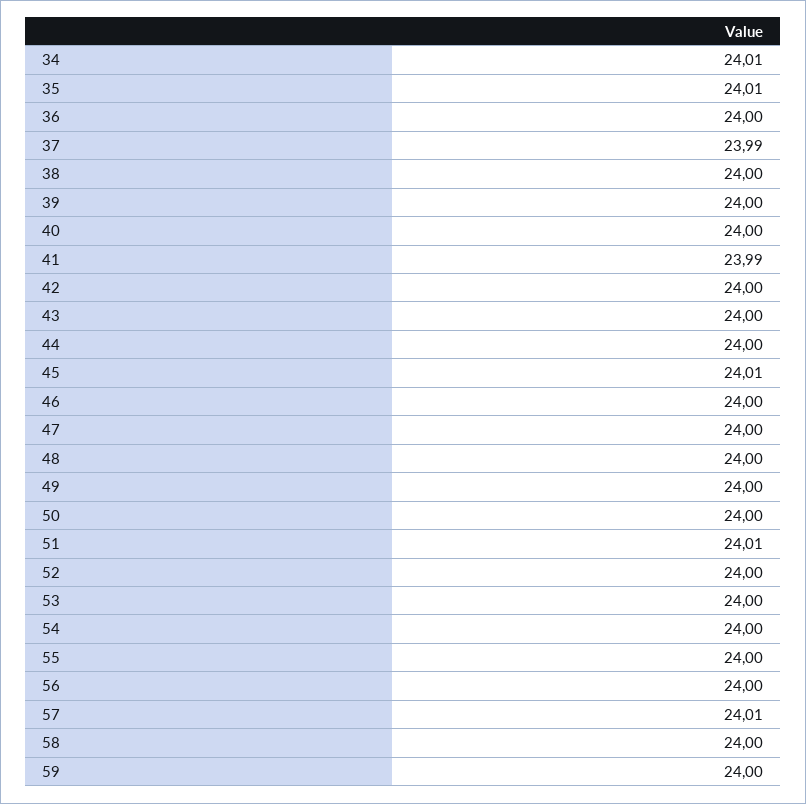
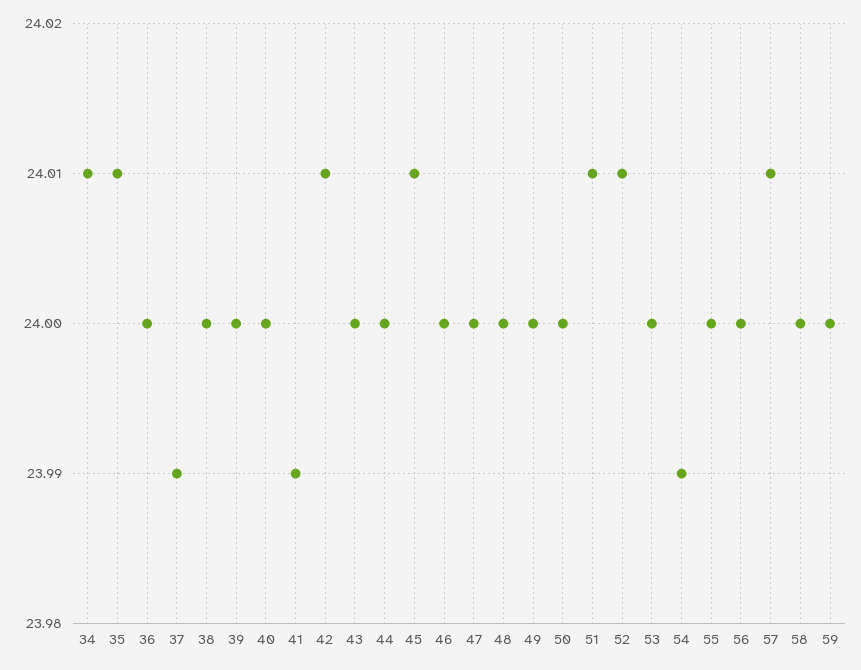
  {
    "34": 24.01,
    "35": 24.01,
    "36": 24,
    "37": 23.99,
    "38": 24,
    "39": 24,
    "40": 24,
    "41": 23.99,
-   "42": 24,
+   "42": 24.01,
    "43": 24,
    "44": 24,
    "45": 24.01,
    "46": 24,
    "47": 24,
    "48": 24,
    "49": 24,
    "50": 24,
    "51": 24.01,
-   "52": 24,
+   "52": 24.01,
    "53": 24,
-   "54": 24,
+   "54": 23.99,
    "55": 24,
    "56": 24,
    "57": 24.01,
    "58": 24,
    "59": 24
  }

